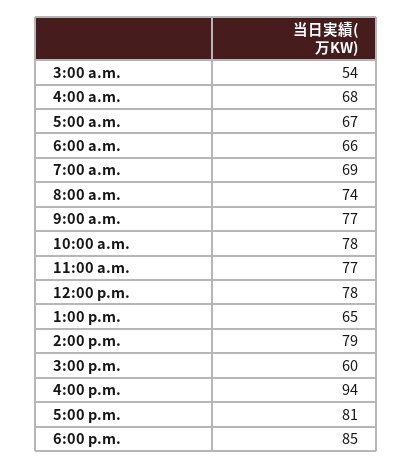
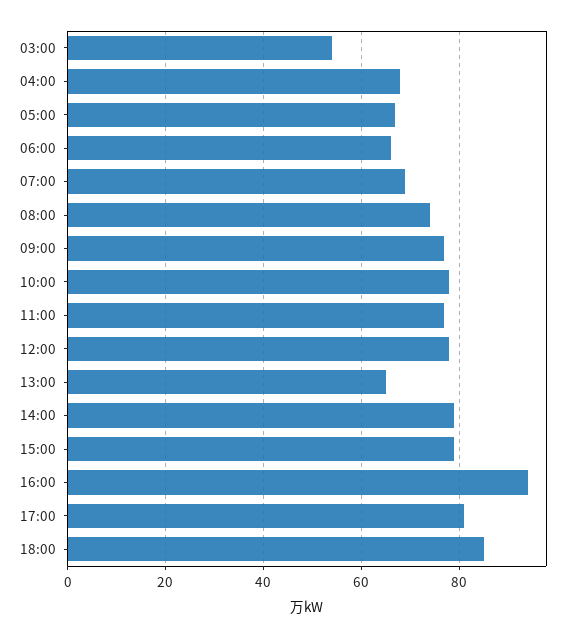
  {
    "3:00 a.m.": 54,
    "4:00 a.m.": 68,
    "5:00 a.m.": 67,
    "6:00 a.m.": 66,
    "7:00 a.m.": 69,
    "8:00 a.m.": 74,
    "9:00 a.m.": 77,
    "10:00 a.m.": 78,
    "11:00 a.m.": 77,
    "12:00 p.m.": 78,
    "1:00 p.m.": 65,
    "2:00 p.m.": 79,
-   "3:00 p.m.": 60,
+   "3:00 p.m.": 80,
    "4:00 p.m.": 94,
    "5:00 p.m.": 81,
    "6:00 p.m.": 85
  }

